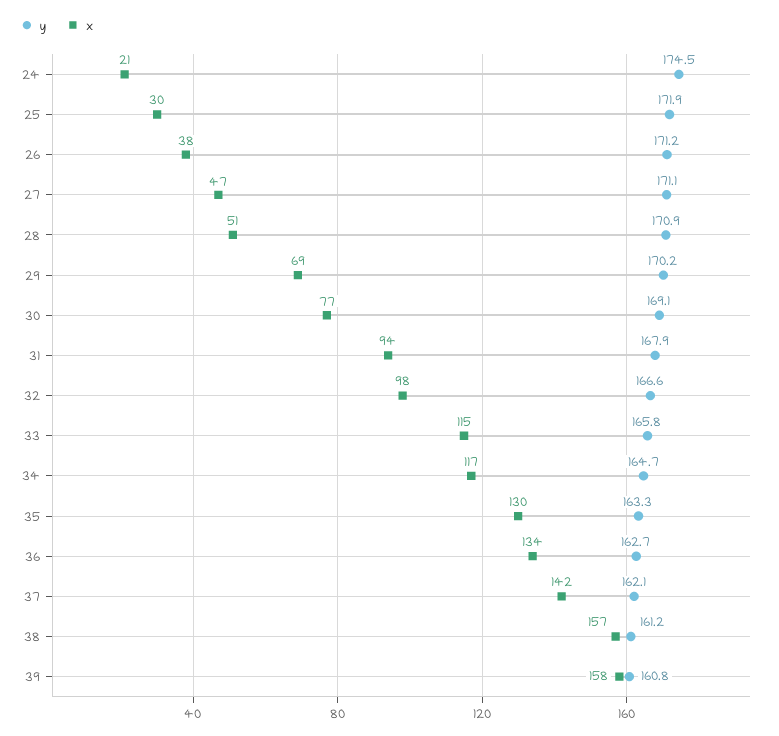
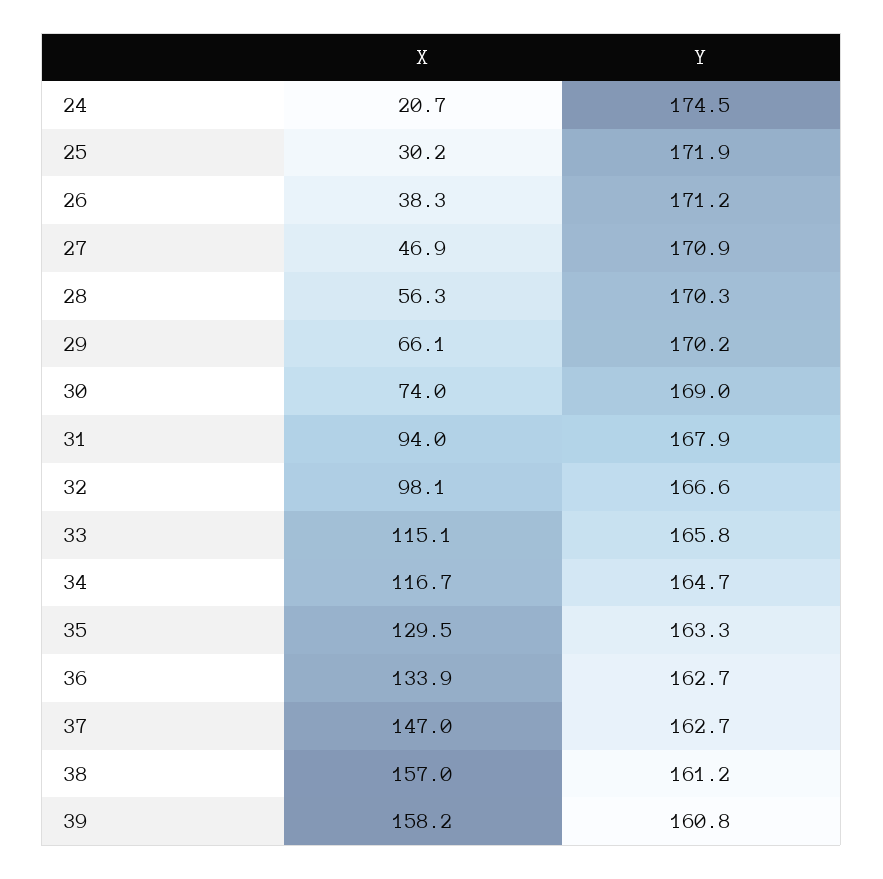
  {
    "y": {
      "24": 174.5,
      "25": 171.9,
      "26": 171.2,
-     "27": 171.1,
+     "27": 170.9,
-     "28": 170.9,
+     "28": 170.3,
      "29": 170.2,
-     "30": 169.1,
+     "30": 169,
      "31": 167.9,
      "32": 166.6,
      "33": 165.8,
      "34": 164.7,
      "35": 163.3,
      "36": 162.7,
-     "37": 162.1,
+     "37": 162.7,
      "38": 161.2,
      "39": 160.8
    },
    "x": {
      "24": 20.7,
      "25": 30.2,
      "26": 38.3,
      "27": 46.9,
-     "28": 51,
+     "28": 56.3,
-     "29": 69,
+     "29": 66.1,
-     "30": 77,
+     "30": 74,
      "31": 94,
      "32": 98.1,
      "33": 115.1,
      "34": 116.7,
      "35": 129.5,
      "36": 133.9,
-     "37": 142,
+     "37": 147,
      "38": 157,
      "39": 158.2
    }
  }

